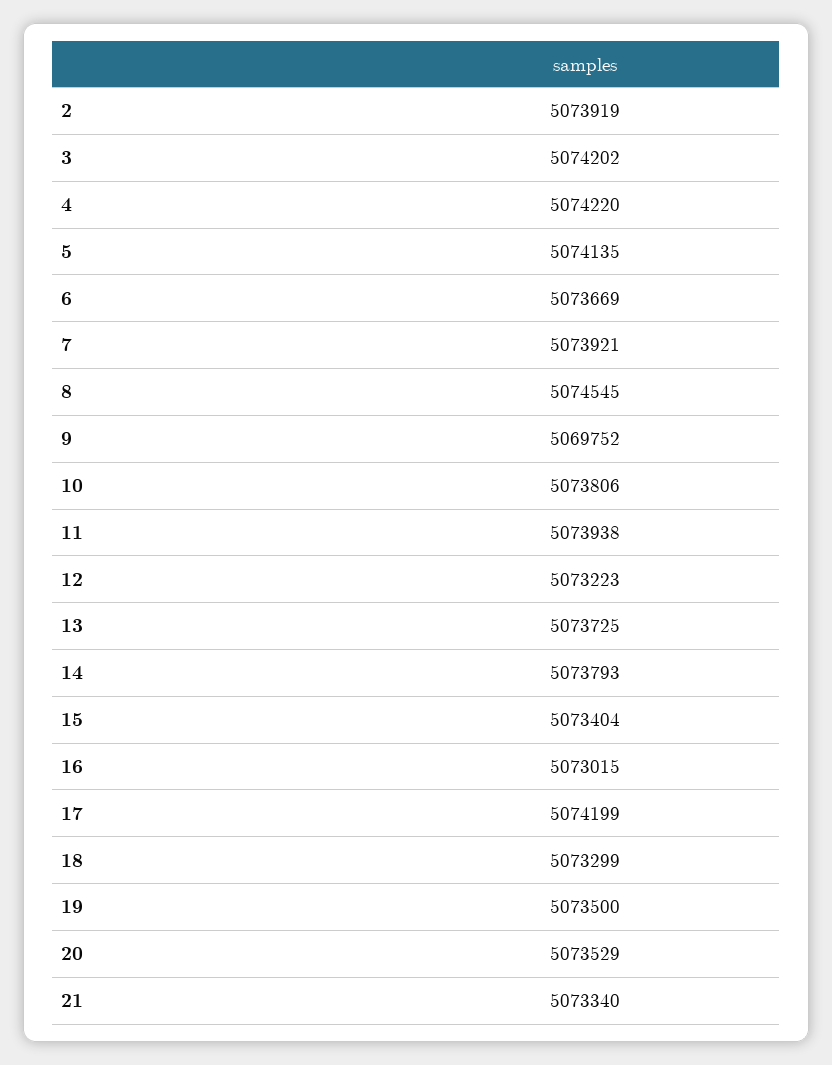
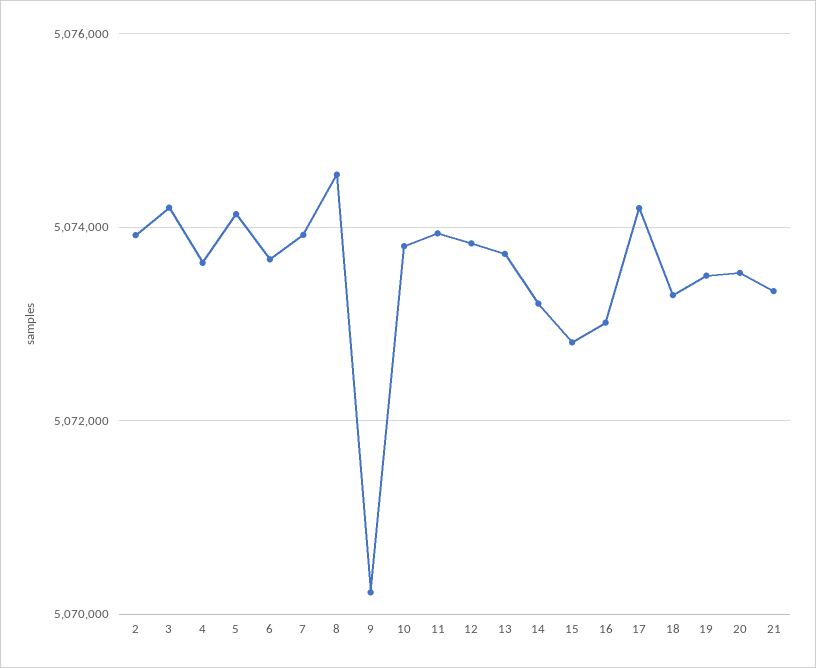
  {
    "2": 5073919,
    "3": 5074202,
-   "4": 5074220,
+   "4": 5073600,
    "5": 5074135,
    "6": 5073669,
    "7": 5073921,
    "8": 5074545,
-   "9": 5069752,
+   "9": 5070200,
    "10": 5073806,
    "11": 5073938,
-   "12": 5073223,
+   "12": 5073800,
    "13": 5073725,
-   "14": 5073793,
+   "14": 5073200,
-   "15": 5073404,
+   "15": 5072800,
    "16": 5073015,
    "17": 5074199,
    "18": 5073299,
    "19": 5073500,
    "20": 5073529,
    "21": 5073340
  }

